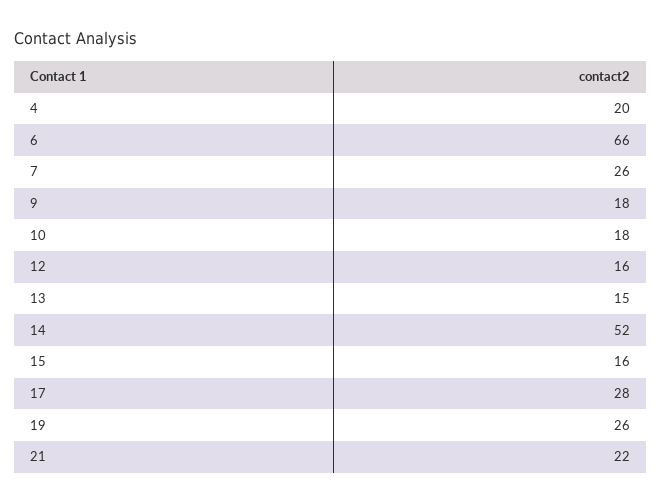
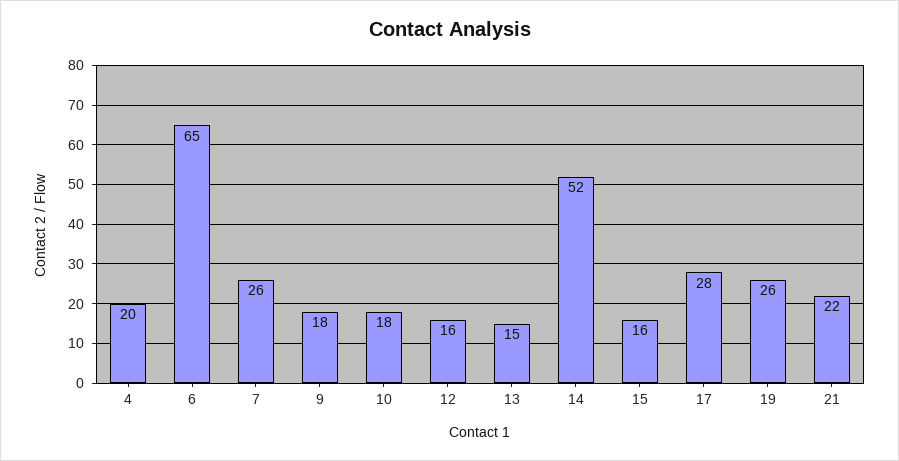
  {
    "4": 20,
-   "6": 66,
+   "6": 65,
    "7": 26,
    "9": 18,
    "10": 18,
    "12": 16,
    "13": 15,
    "14": 52,
    "15": 16,
    "17": 28,
    "19": 26,
    "21": 22
  }

